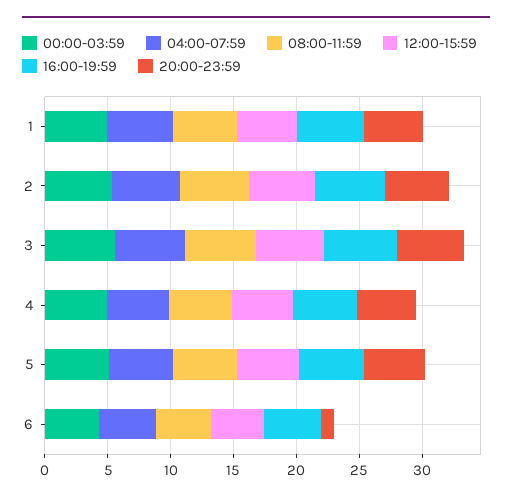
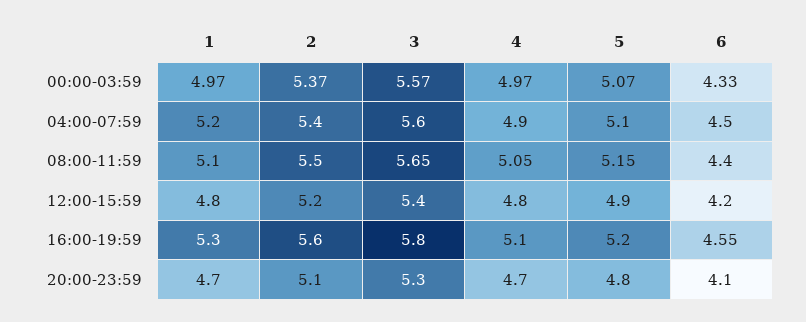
  {
    "00:00-03:59": {
      "1": 4.97,
      "2": 5.37,
      "3": 5.57,
      "4": 4.97,
      "5": 5.07,
      "6": 4.33
    },
    "04:00-07:59": {
      "1": 5.2,
      "2": 5.4,
      "3": 5.6,
      "4": 4.9,
      "5": 5.1,
      "6": 4.5
    },
    "08:00-11:59": {
      "1": 5.1,
      "2": 5.5,
      "3": 5.65,
      "4": 5.05,
      "5": 5.15,
      "6": 4.4
    },
    "12:00-15:59": {
      "1": 4.8,
      "2": 5.2,
      "3": 5.4,
      "4": 4.8,
      "5": 4.9,
      "6": 4.2
    },
    "16:00-19:59": {
      "1": 5.3,
      "2": 5.6,
      "3": 5.8,
      "4": 5.1,
      "5": 5.2,
      "6": 4.55
    },
    "20:00-23:59": {
      "1": 4.7,
      "2": 5.1,
      "3": 5.3,
      "4": 4.7,
      "5": 4.8,
-     "6": 1
+     "6": 4.1
    }
  }

